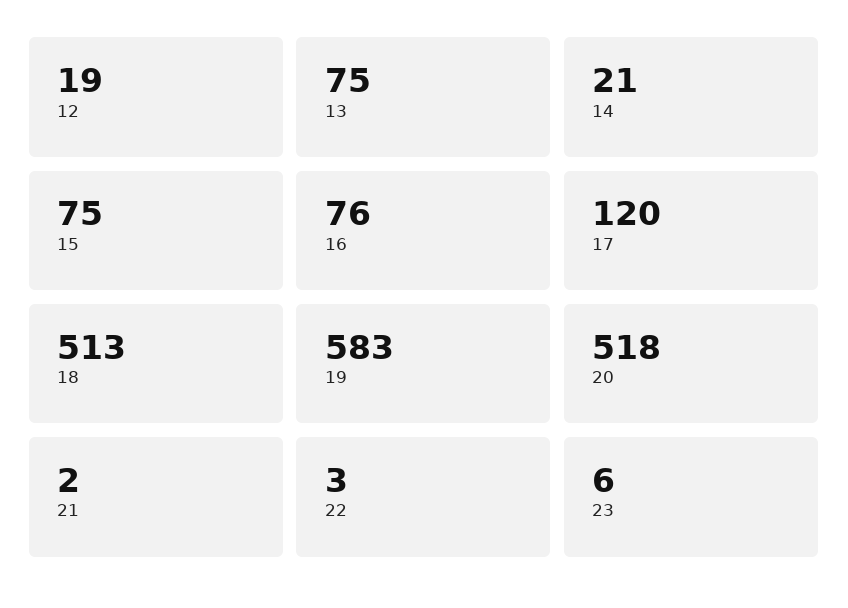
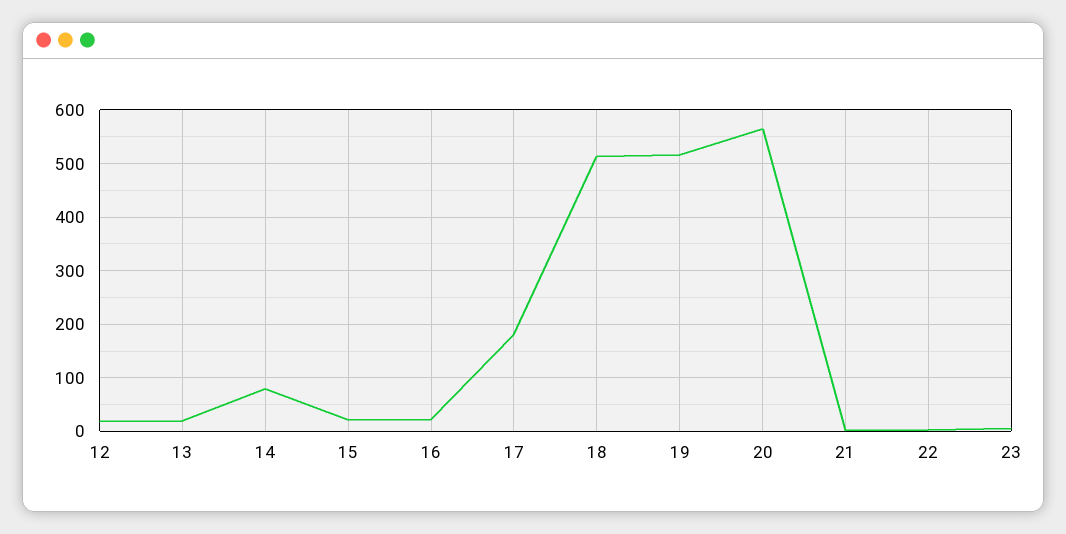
  {
    "12": 19,
-   "13": 75,
+   "13": 20,
-   "14": 21,
+   "14": 80,
-   "15": 75,
+   "15": 20,
-   "16": 76,
+   "16": 20,
-   "17": 120,
+   "17": 180,
    "18": 513,
-   "19": 583,
+   "19": 520,
-   "20": 518,
+   "20": 560,
    "21": 2,
    "22": 3,
    "23": 6
  }

